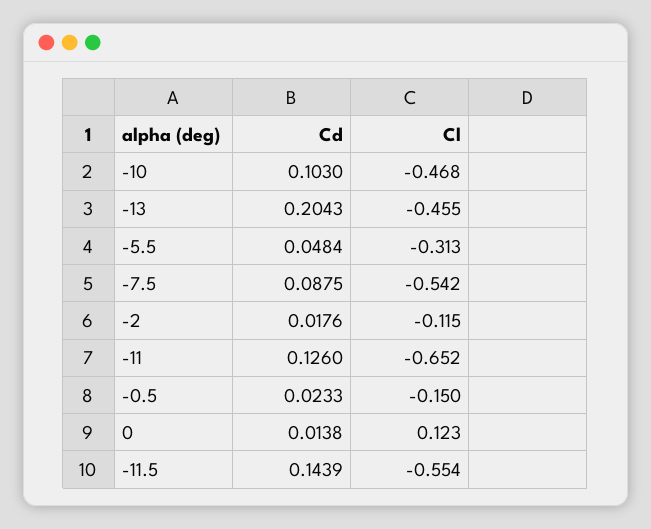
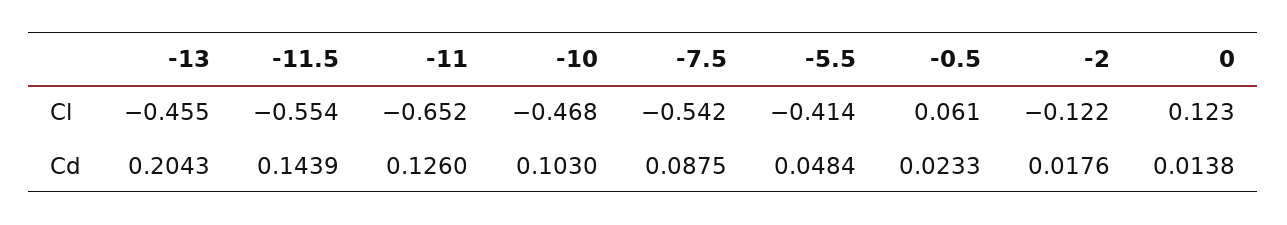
  {
    "Cd": {
      "-10": 0.103,
      "-13": 0.2043,
      "-5.5": 0.0484,
      "-7.5": 0.0875,
      "-2": 0.0176,
      "-11": 0.126,
      "-0.5": 0.0233,
      "0": 0.0138,
      "-11.5": 0.1439
    },
    "Cl": {
      "-10": -0.468,
      "-13": -0.455,
-     "-5.5": -0.313,
+     "-5.5": -0.414,
      "-7.5": -0.542,
-     "-2": -0.115,
+     "-2": -0.122,
      "-11": -0.652,
-     "-0.5": -0.15,
+     "-0.5": 0.061,
      "0": 0.123,
      "-11.5": -0.554
    }
  }

